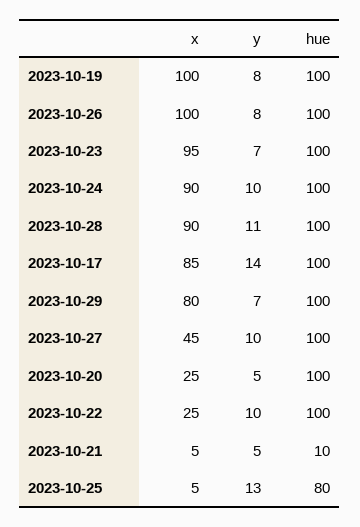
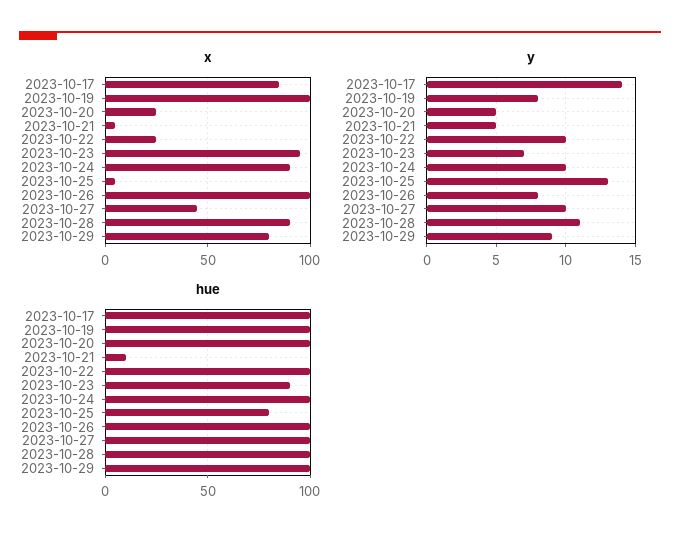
  {
    "x": {
      "2023-10-19": 100,
      "2023-10-26": 100,
      "2023-10-23": 95,
      "2023-10-24": 90,
      "2023-10-28": 90,
      "2023-10-17": 85,
      "2023-10-29": 80,
      "2023-10-27": 45,
      "2023-10-20": 25,
      "2023-10-22": 25,
      "2023-10-21": 5,
      "2023-10-25": 5
    },
    "y": {
      "2023-10-19": 8,
      "2023-10-26": 8,
      "2023-10-23": 7,
      "2023-10-24": 10,
      "2023-10-28": 11,
      "2023-10-17": 14,
-     "2023-10-29": 7,
+     "2023-10-29": 9,
      "2023-10-27": 10,
      "2023-10-20": 5,
      "2023-10-22": 10,
      "2023-10-21": 5,
      "2023-10-25": 13
    },
    "hue": {
      "2023-10-19": 100,
      "2023-10-26": 100,
-     "2023-10-23": 100,
+     "2023-10-23": 90,
      "2023-10-24": 100,
      "2023-10-28": 100,
      "2023-10-17": 100,
      "2023-10-29": 100,
      "2023-10-27": 100,
      "2023-10-20": 100,
      "2023-10-22": 100,
      "2023-10-21": 10,
      "2023-10-25": 80
    }
  }

